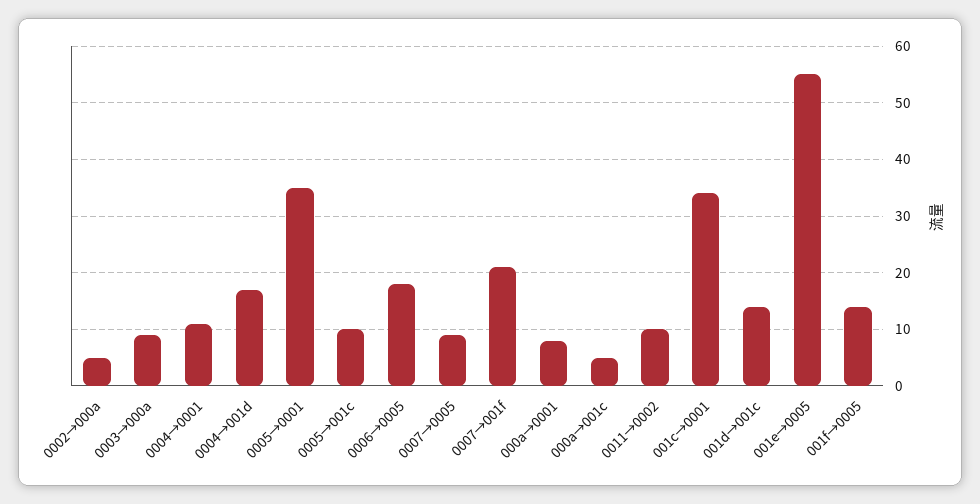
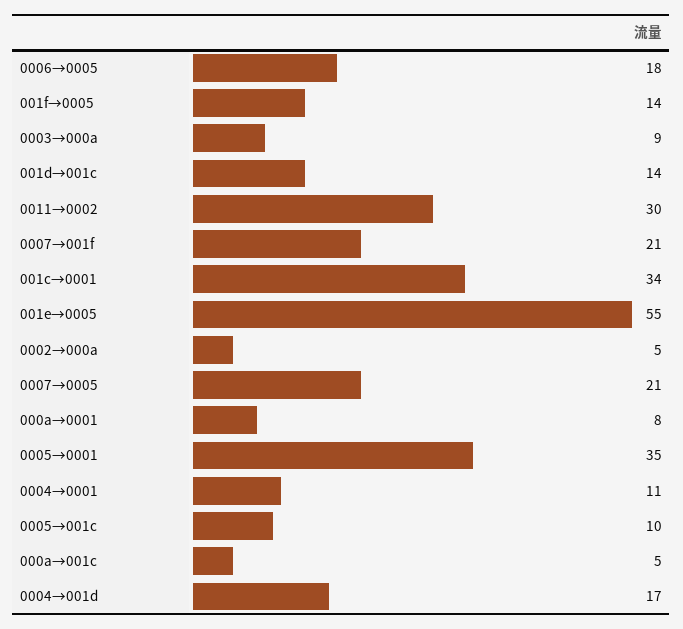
  {
    "0002→000a": 5,
    "0003→000a": 9,
    "0004→0001": 11,
    "0004→001d": 17,
    "0005→0001": 35,
    "0005→001c": 10,
    "0006→0005": 18,
-   "0007→0005": 10,
+   "0007→0005": 21,
    "0007→001f": 21,
    "000a→0001": 8,
    "000a→001c": 5,
-   "0011→0002": 10,
+   "0011→0002": 30,
    "001c→0001": 34,
    "001d→001c": 14,
    "001e→0005": 55,
    "001f→0005": 14
  }

